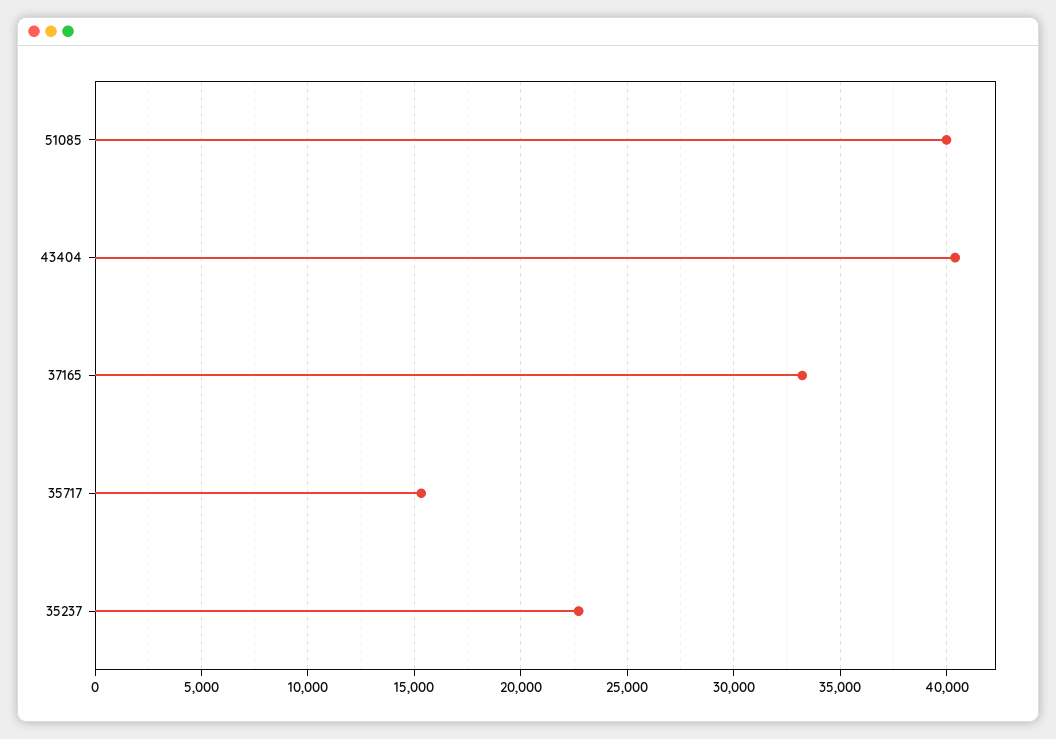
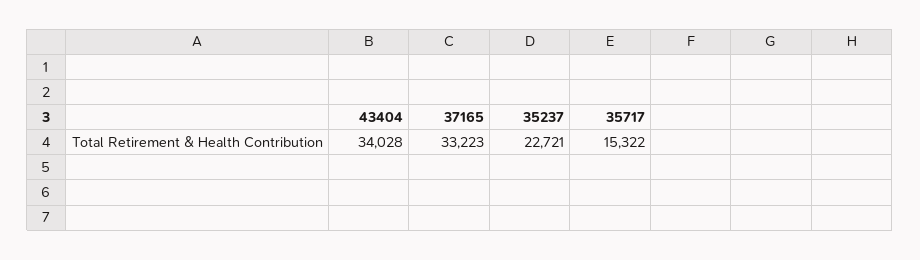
  {
-   "51085": 40000,
-   "43404": 40500,
+   "43404": 34028,
    "37165": 33223,
    "35717": 15322,
    "35237": 22721
  }

